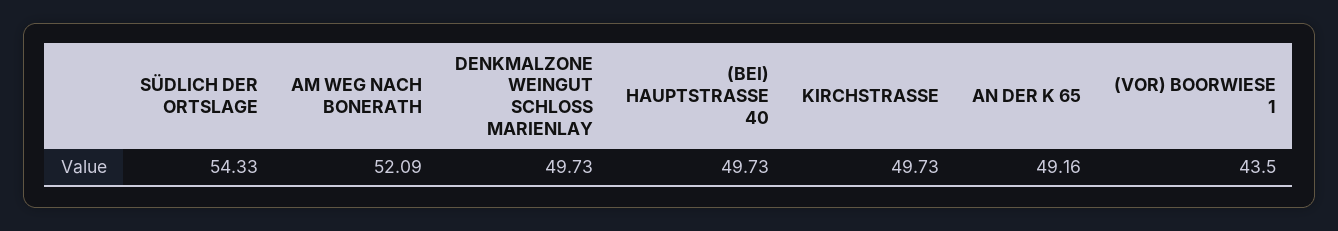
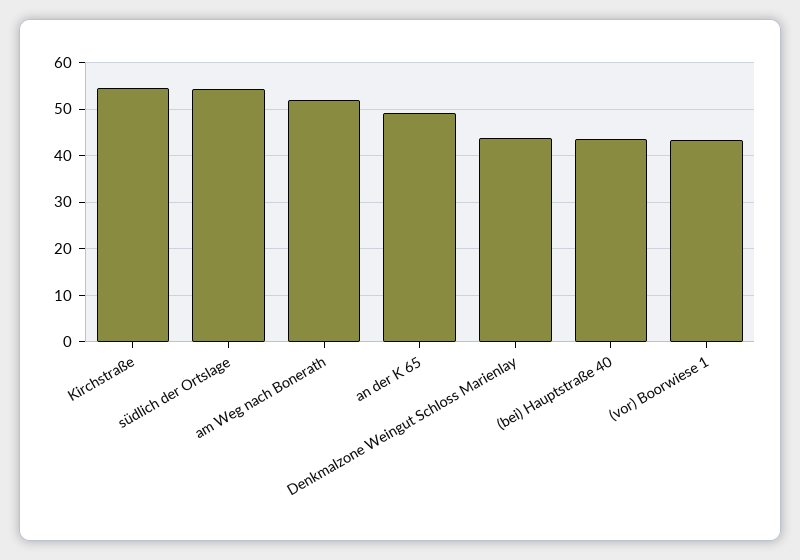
  {
    "SÜDLICH DER ORTSLAGE": 54.33,
    "AM WEG NACH BONERATH": 52.09,
-   "DENKMALZONE WEINGUT SCHLOSS MARIENLAY": 49.73,
+   "DENKMALZONE WEINGUT SCHLOSS MARIENLAY": 44,
-   "(BEI) HAUPTSTRASSE 40": 49.73,
+   "(BEI) HAUPTSTRASSE 40": 44,
-   "KIRCHSTRASSE": 49.73,
+   "KIRCHSTRASSE": 54,
    "AN DER K 65": 49.16,
    "(VOR) BOORWIESE 1": 43.5
  }

